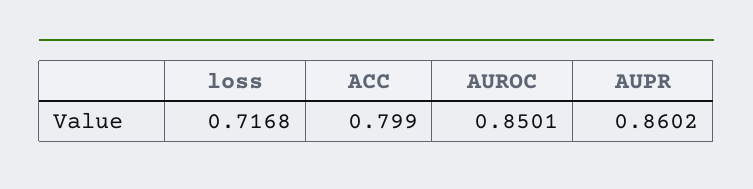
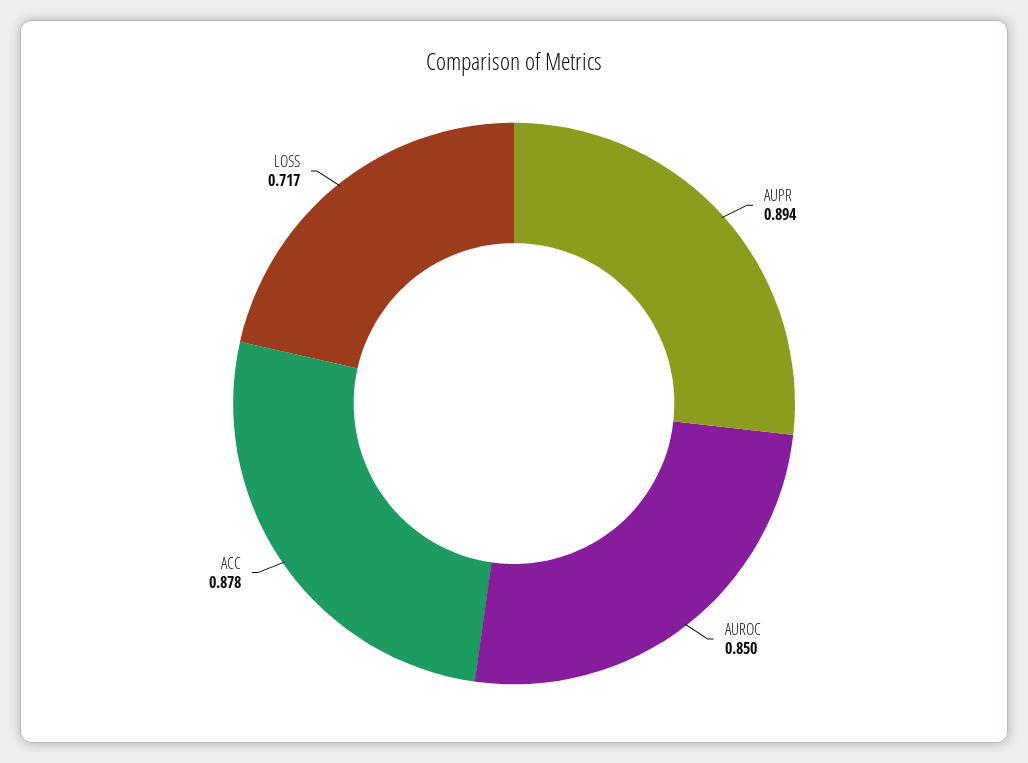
  {
    "loss": 0.7168,
-   "ACC": 0.799,
+   "ACC": 0.878,
    "AUROC": 0.8501,
-   "AUPR": 0.8602
+   "AUPR": 0.894
  }

